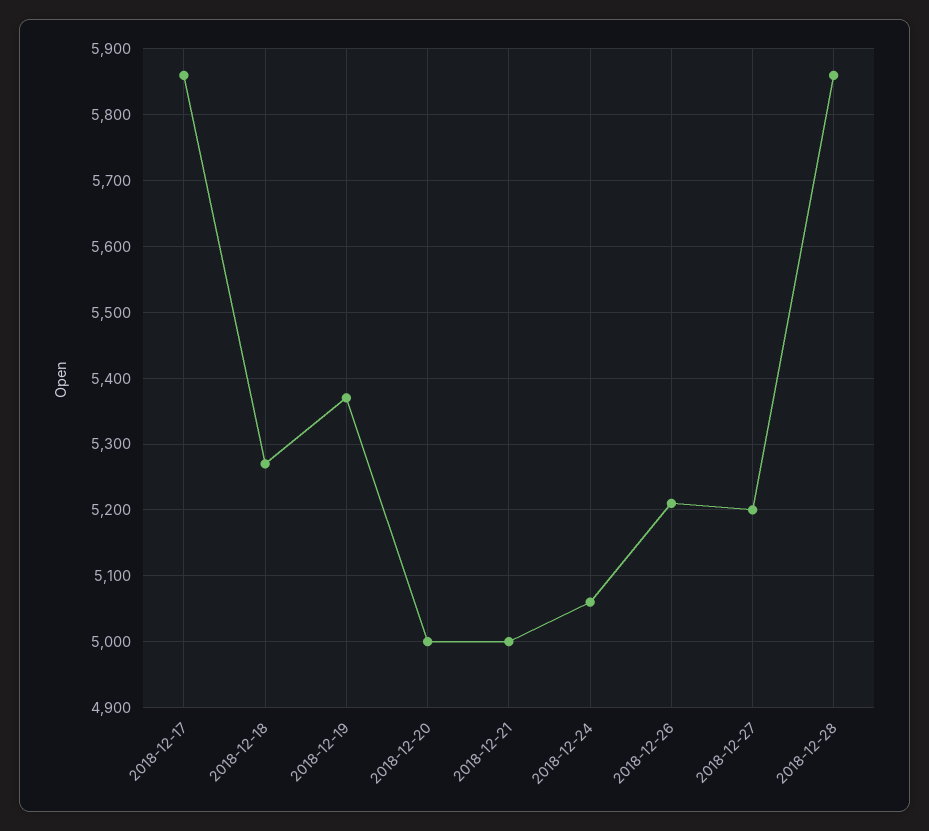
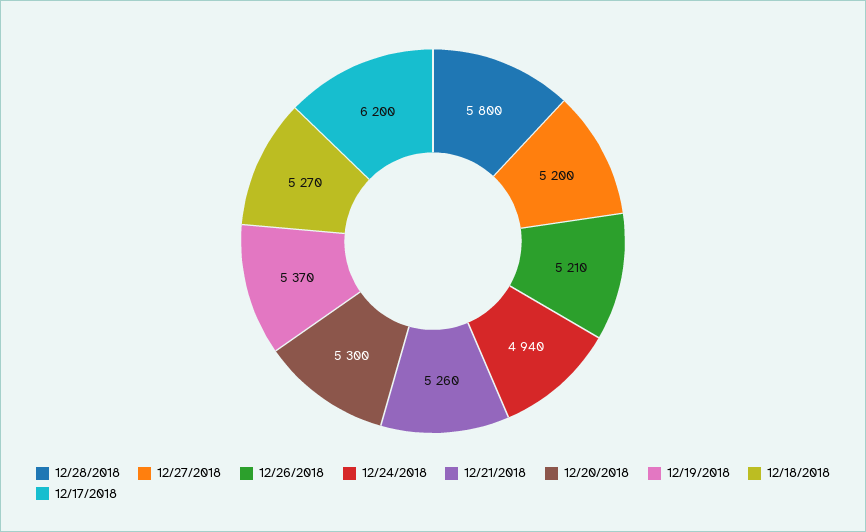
  {
-   "2018-12-17": 5860,
+   "2018-12-17": 6200,
    "2018-12-18": 5270,
    "2018-12-19": 5370,
-   "2018-12-20": 5000,
+   "2018-12-20": 5300,
-   "2018-12-21": 5000,
+   "2018-12-21": 5260,
-   "2018-12-24": 5060,
+   "2018-12-24": 4940,
    "2018-12-26": 5210,
    "2018-12-27": 5200,
-   "2018-12-28": 5860
+   "2018-12-28": 5800
  }

